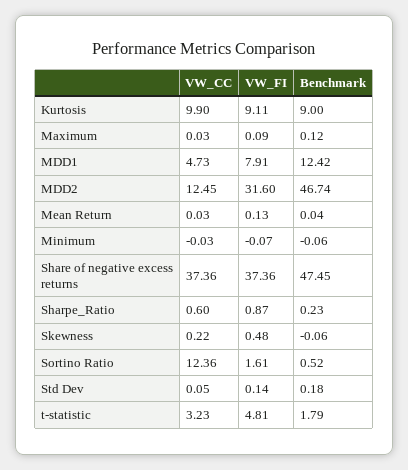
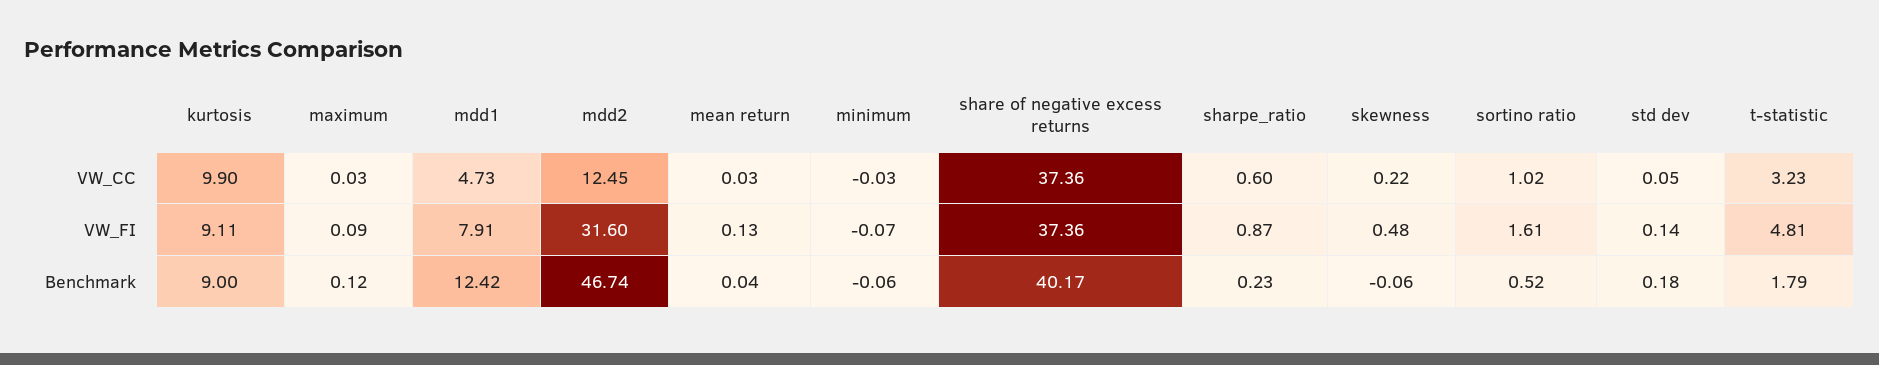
  {
    "VW_CC": {
      "Kurtosis": 9.9,
      "Maximum": 0.03,
      "MDD1": 4.73,
      "MDD2": 12.45,
      "Mean Return": 0.03,
      "Minimum": -0.03,
      "Share of negative excess returns": 37.36,
      "Sharpe_Ratio": 0.6,
      "Skewness": 0.22,
-     "Sortino Ratio": 12.36,
+     "Sortino Ratio": 1.02,
      "Std Dev": 0.05,
      "t-statistic": 3.23
    },
    "VW_FI": {
      "Kurtosis": 9.11,
      "Maximum": 0.09,
      "MDD1": 7.91,
      "MDD2": 31.6,
      "Mean Return": 0.13,
      "Minimum": -0.07,
      "Share of negative excess returns": 37.36,
      "Sharpe_Ratio": 0.87,
      "Skewness": 0.48,
      "Sortino Ratio": 1.61,
      "Std Dev": 0.14,
      "t-statistic": 4.81
    },
    "Benchmark": {
      "Kurtosis": 9,
      "Maximum": 0.12,
      "MDD1": 12.42,
      "MDD2": 46.74,
      "Mean Return": 0.04,
      "Minimum": -0.06,
-     "Share of negative excess returns": 47.45,
+     "Share of negative excess returns": 40.17,
      "Sharpe_Ratio": 0.23,
      "Skewness": -0.06,
      "Sortino Ratio": 0.52,
      "Std Dev": 0.18,
      "t-statistic": 1.79
    }
  }

